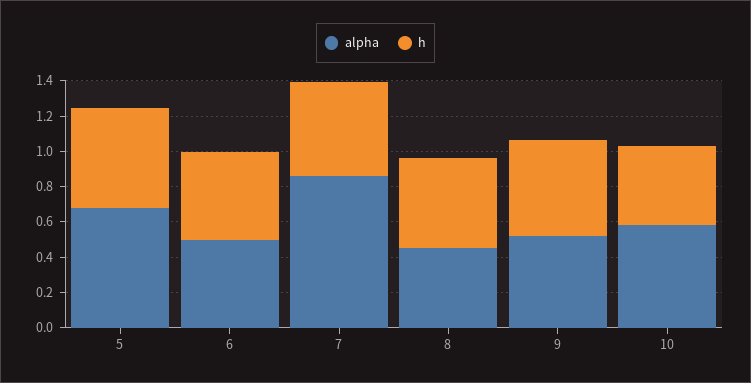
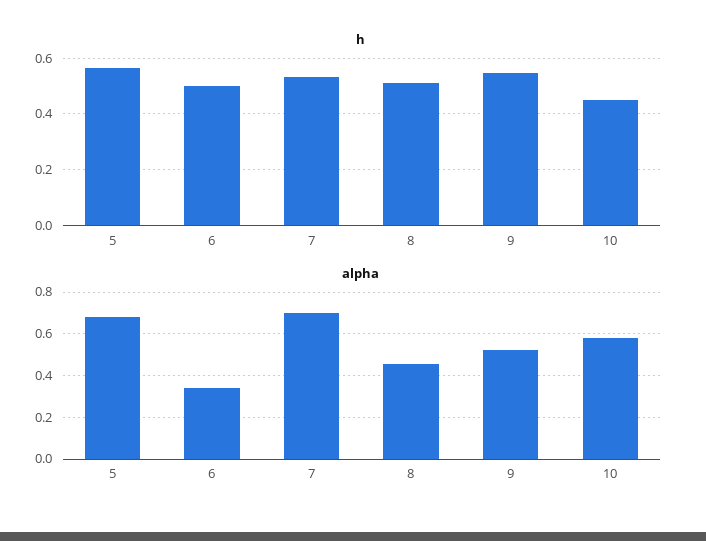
  {
    "alpha": {
      "5": 0.7,
-     "6": 0.5,
+     "6": 0.35,
-     "7": 0.85,
+     "7": 0.7,
      "8": 0.45,
      "9": 0.5,
      "10": 0.6
    },
    "h": {
      "5": 0.575,
      "6": 0.5,
      "7": 0.525,
      "8": 0.5,
      "9": 0.55,
      "10": 0.45
    }
  }

